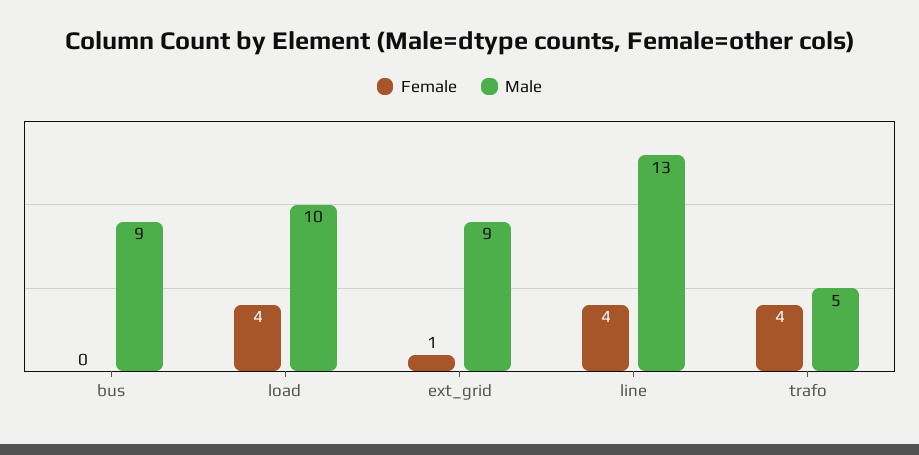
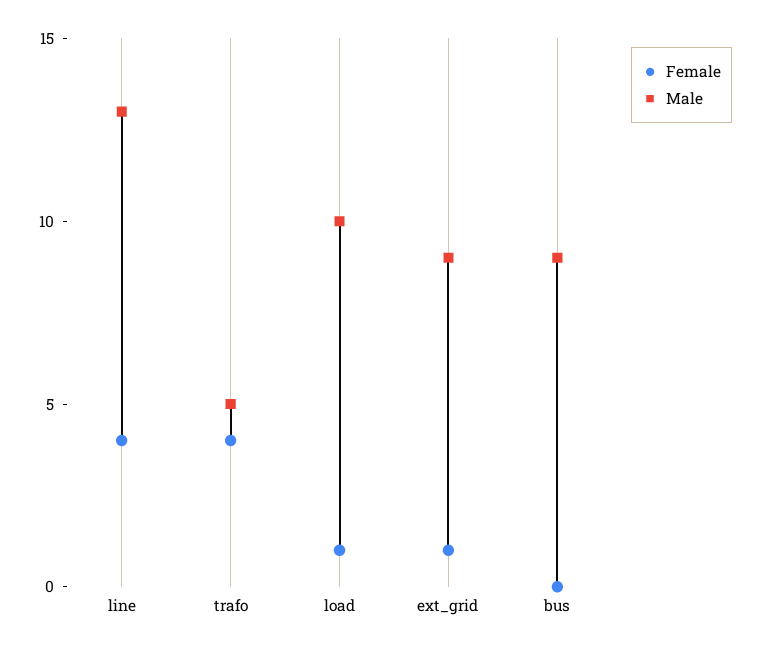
  {
    "Female": {
      "bus": 0,
-     "load": 4,
+     "load": 1,
      "ext_grid": 1,
      "line": 4,
      "trafo": 4
    },
    "Male": {
      "bus": 9,
      "load": 10,
      "ext_grid": 9,
      "line": 13,
      "trafo": 5
    }
  }

